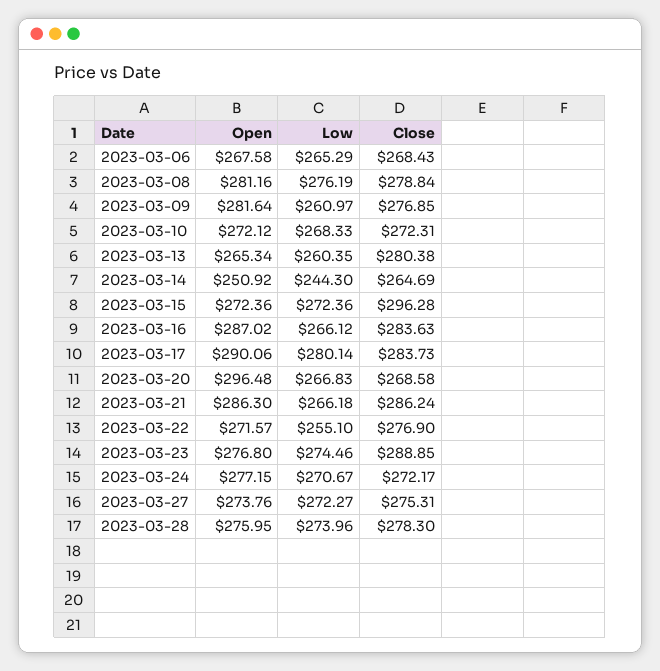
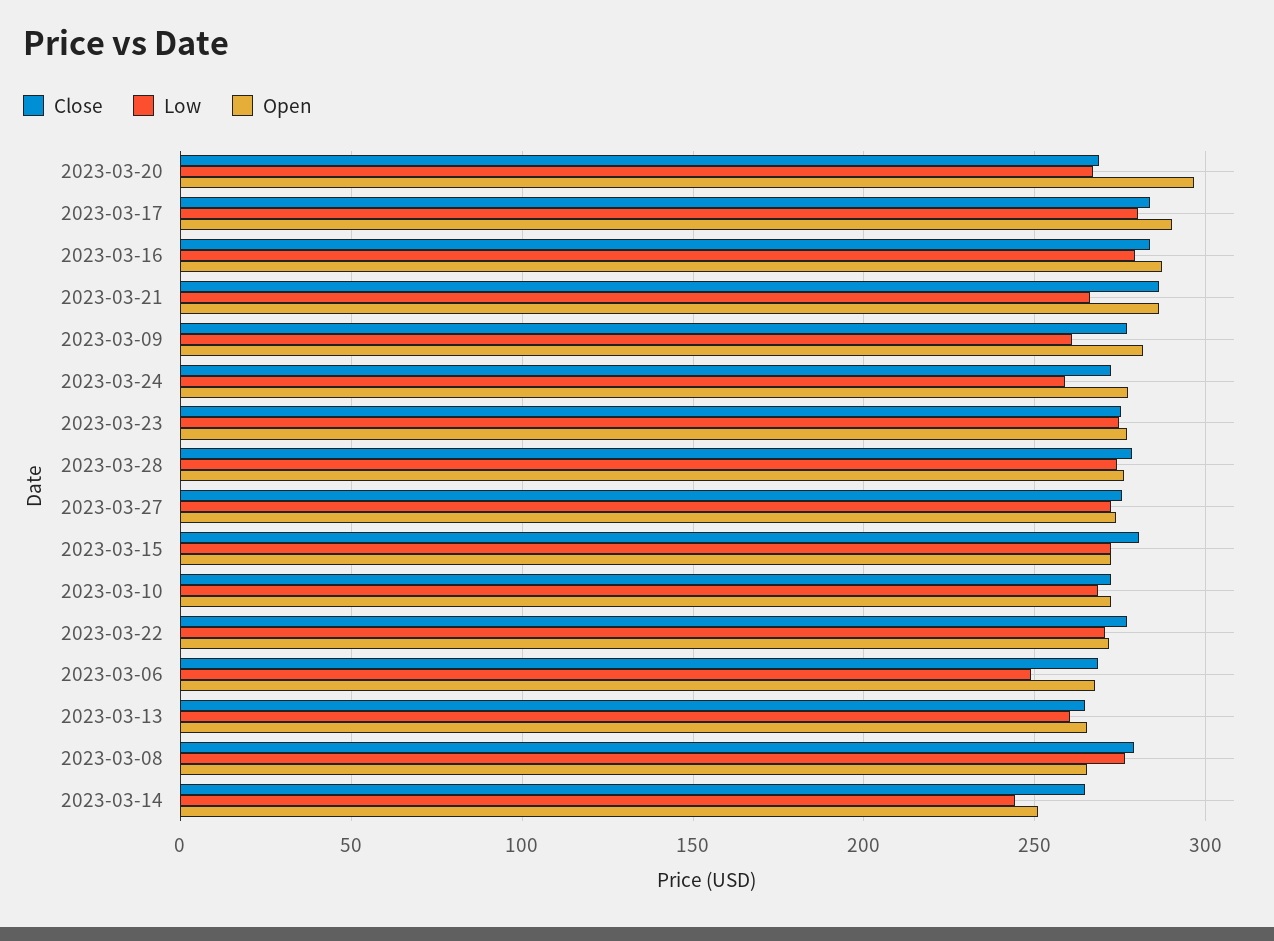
  {
    "Open": {
      "2023-03-06": 267.58,
-     "2023-03-08": 281.16,
+     "2023-03-08": 265,
      "2023-03-09": 281.64,
      "2023-03-10": 272.12,
      "2023-03-13": 265.34,
      "2023-03-14": 250.92,
      "2023-03-15": 272.36,
      "2023-03-16": 287.02,
      "2023-03-17": 290.06,
      "2023-03-20": 296.48,
      "2023-03-21": 286.3,
      "2023-03-22": 271.57,
      "2023-03-23": 276.8,
      "2023-03-24": 277.15,
      "2023-03-27": 273.76,
      "2023-03-28": 275.95
    },
    "Low": {
-     "2023-03-06": 265.29,
+     "2023-03-06": 250,
      "2023-03-08": 276.19,
      "2023-03-09": 260.97,
      "2023-03-10": 268.33,
      "2023-03-13": 260.35,
      "2023-03-14": 244.3,
      "2023-03-15": 272.36,
-     "2023-03-16": 266.12,
+     "2023-03-16": 280,
      "2023-03-17": 280.14,
      "2023-03-20": 266.83,
      "2023-03-21": 266.18,
-     "2023-03-22": 255.1,
+     "2023-03-22": 270,
      "2023-03-23": 274.46,
-     "2023-03-24": 270.67,
+     "2023-03-24": 260,
      "2023-03-27": 272.27,
      "2023-03-28": 273.96
    },
    "Close": {
      "2023-03-06": 268.43,
      "2023-03-08": 278.84,
      "2023-03-09": 276.85,
      "2023-03-10": 272.31,
-     "2023-03-13": 280.38,
+     "2023-03-13": 265,
      "2023-03-14": 264.69,
-     "2023-03-15": 296.28,
+     "2023-03-15": 280,
      "2023-03-16": 283.63,
      "2023-03-17": 283.73,
      "2023-03-20": 268.58,
      "2023-03-21": 286.24,
      "2023-03-22": 276.9,
-     "2023-03-23": 288.85,
+     "2023-03-23": 275,
      "2023-03-24": 272.17,
      "2023-03-27": 275.31,
      "2023-03-28": 278.3
    }
  }

